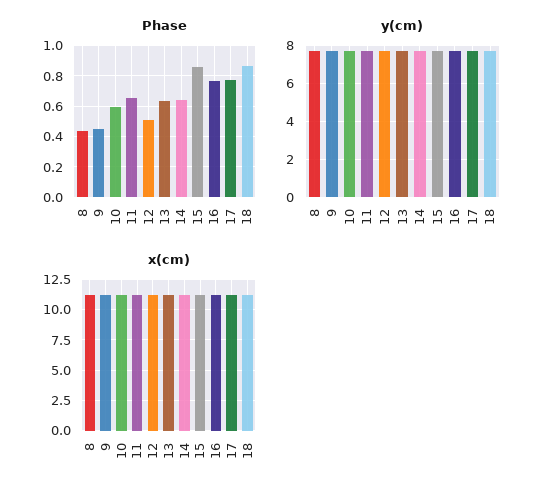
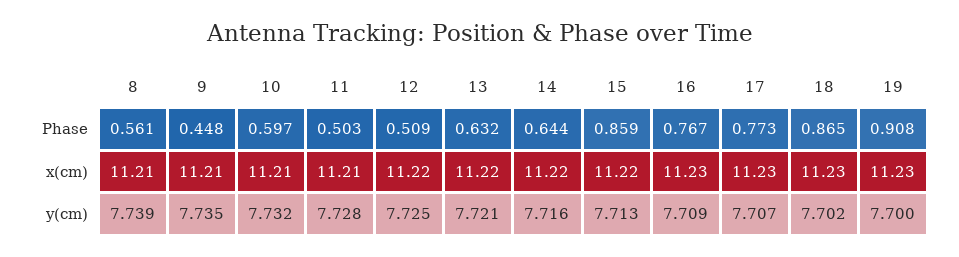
  {
    "Phase": {
-     "8": 0.45,
+     "8": 0.561,
      "9": 0.448,
      "10": 0.597,
-     "11": 0.65,
+     "11": 0.503,
      "12": 0.509,
      "13": 0.632,
      "14": 0.644,
      "15": 0.859,
      "16": 0.767,
      "17": 0.773,
-     "18": 0.865
+     "18": 0.865,
+     "19": 0.908
    },
    "y(cm)": {
      "8": 7.739,
      "9": 7.735,
      "10": 7.732,
      "11": 7.728,
      "12": 7.725,
      "13": 7.721,
      "14": 7.716,
      "15": 7.713,
      "16": 7.709,
      "17": 7.707,
-     "18": 7.702
+     "18": 7.702,
+     "19": 7.7
    },
    "x(cm)": {
      "8": 11.21,
      "9": 11.21,
      "10": 11.21,
      "11": 11.21,
      "12": 11.22,
      "13": 11.22,
      "14": 11.22,
      "15": 11.22,
      "16": 11.23,
      "17": 11.23,
-     "18": 11.23
+     "18": 11.23,
+     "19": 11.23
    }
  }

